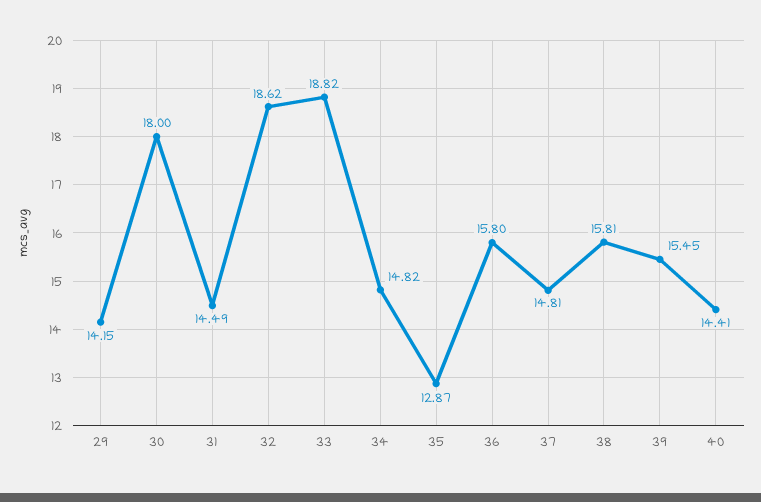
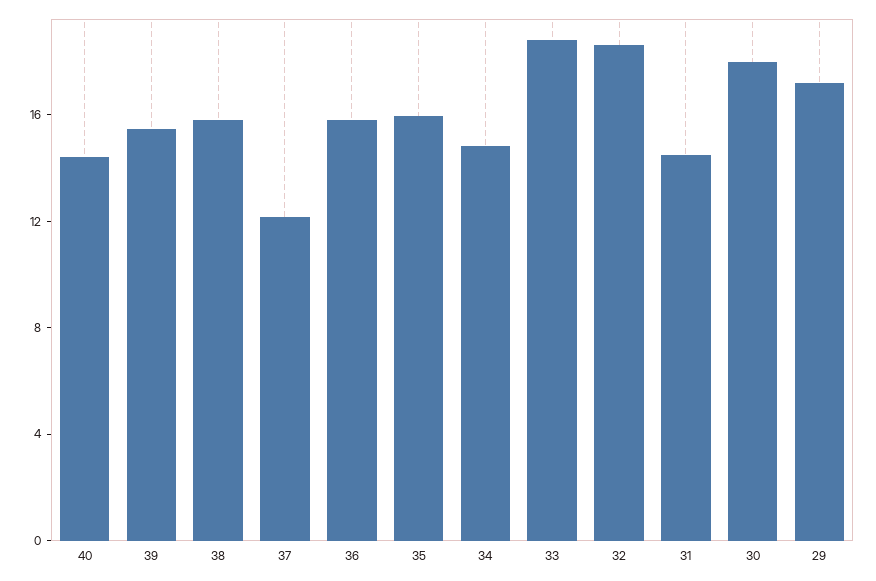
  {
-   "29": 14.15,
+   "29": 17,
    "30": 18,
    "31": 14.49,
    "32": 18.62,
    "33": 18.82,
    "34": 14.82,
-   "35": 12.87,
+   "35": 16,
    "36": 15.8,
-   "37": 14.81,
+   "37": 12,
    "38": 15.81,
    "39": 15.45,
    "40": 14.41
  }

